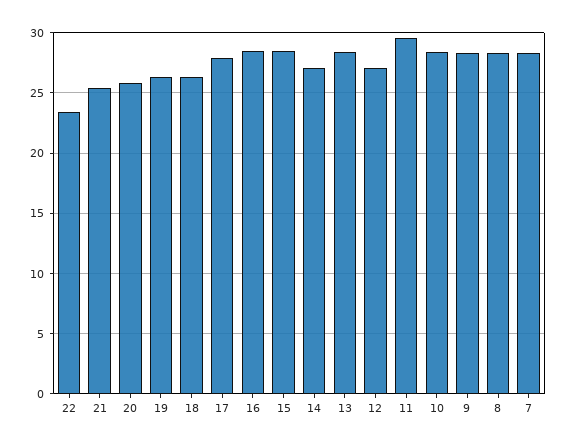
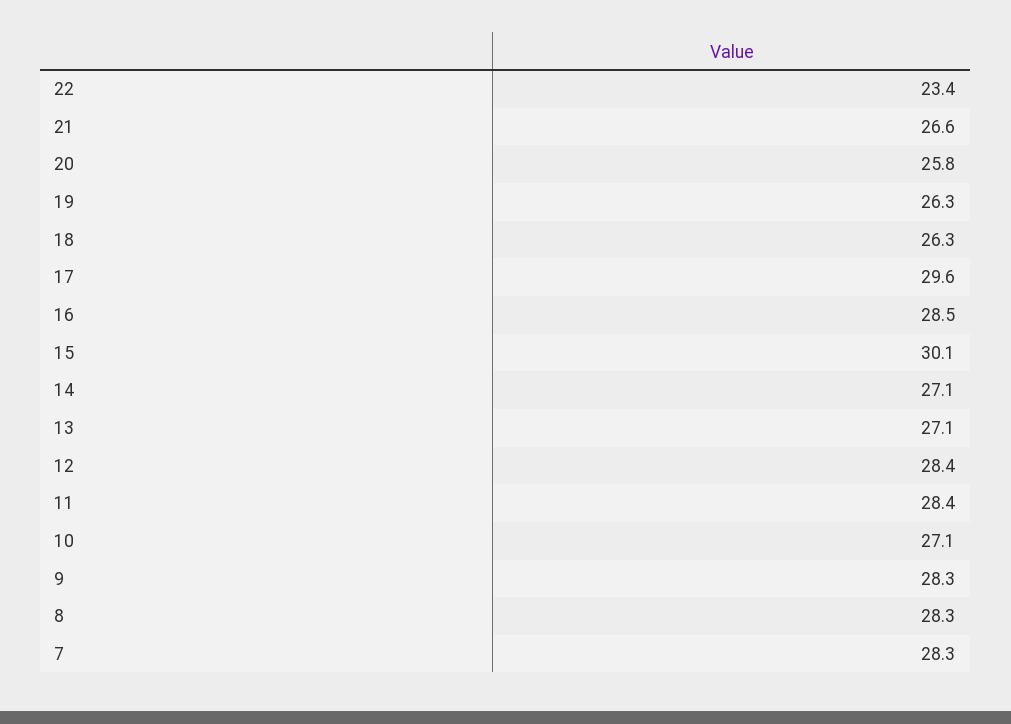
  {
    "22": 23.4,
-   "21": 25.5,
+   "21": 26.6,
    "20": 25.8,
    "19": 26.3,
    "18": 26.3,
-   "17": 28,
+   "17": 29.6,
    "16": 28.5,
-   "15": 28.5,
+   "15": 30.1,
    "14": 27.1,
-   "13": 28.5,
+   "13": 27.1,
-   "12": 27,
+   "12": 28.4,
-   "11": 29.5,
+   "11": 28.4,
-   "10": 28.5,
+   "10": 27.1,
    "9": 28.3,
    "8": 28.3,
    "7": 28.3
  }

